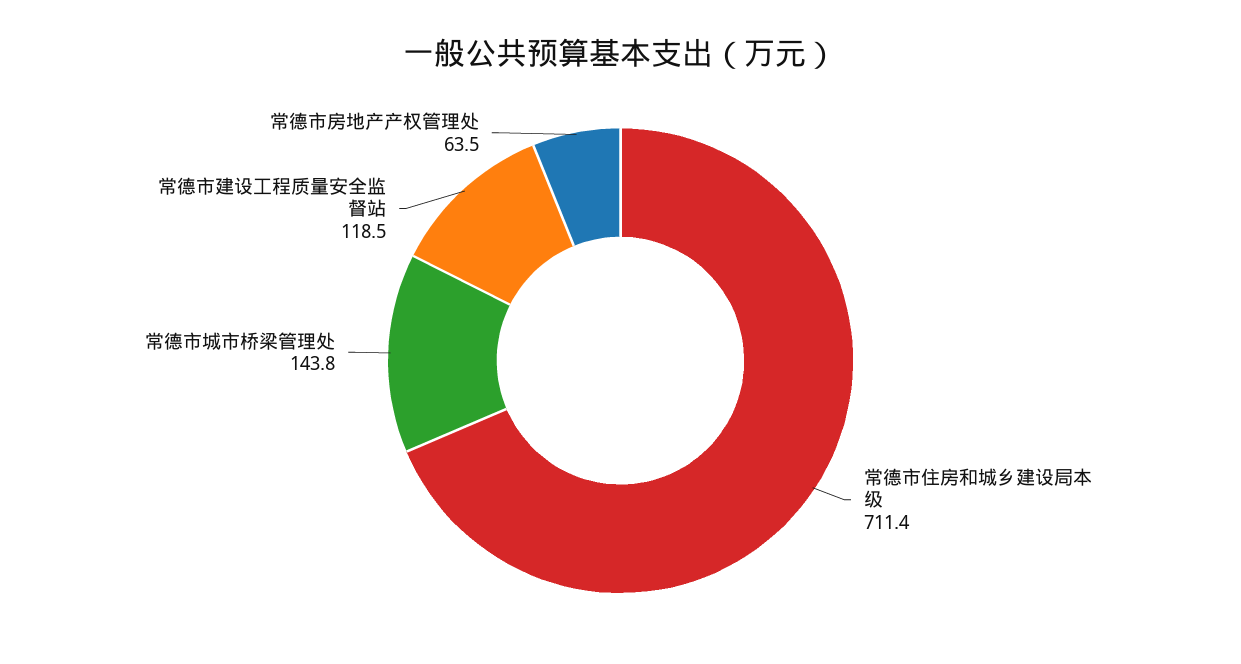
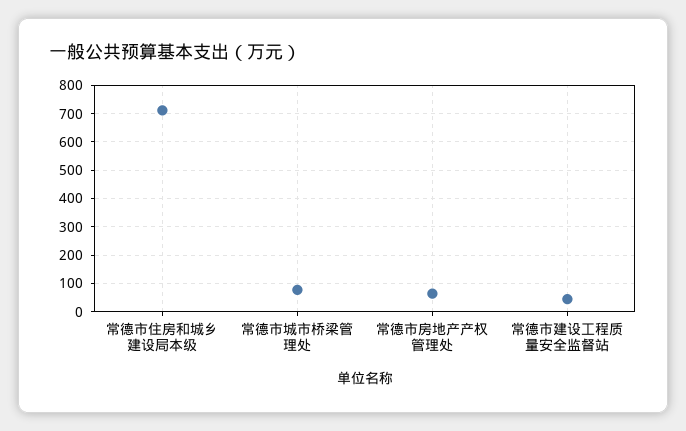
  {
    "常德市住房和城乡建设局本级": 711.4,
-   "常德市城市桥梁管理处": 143.8,
+   "常德市城市桥梁管理处": 75,
-   "常德市建设工程质量安全监督站": 118.5,
+   "常德市建设工程质量安全监督站": 50,
    "常德市房地产产权管理处": 63.5
  }

